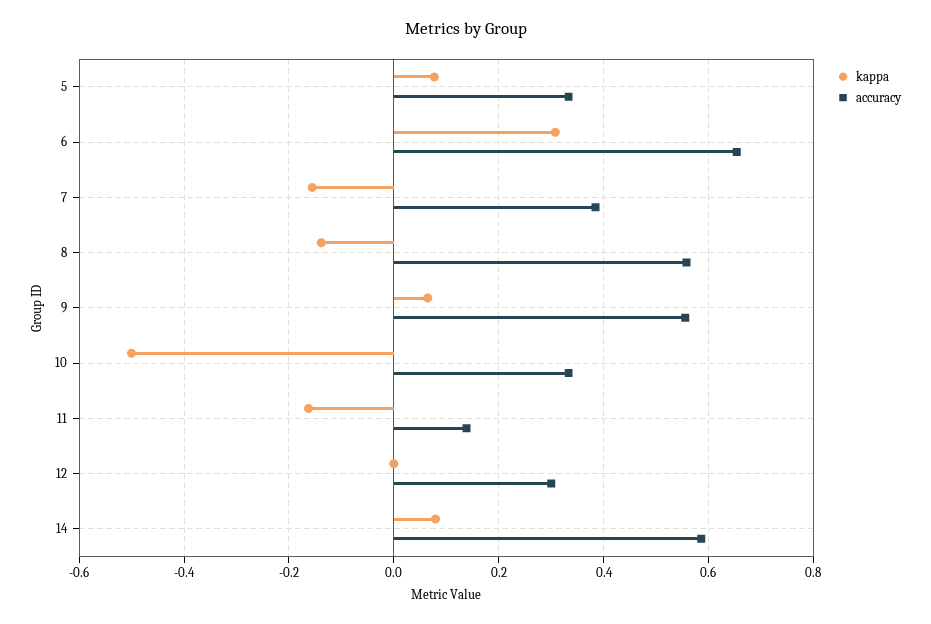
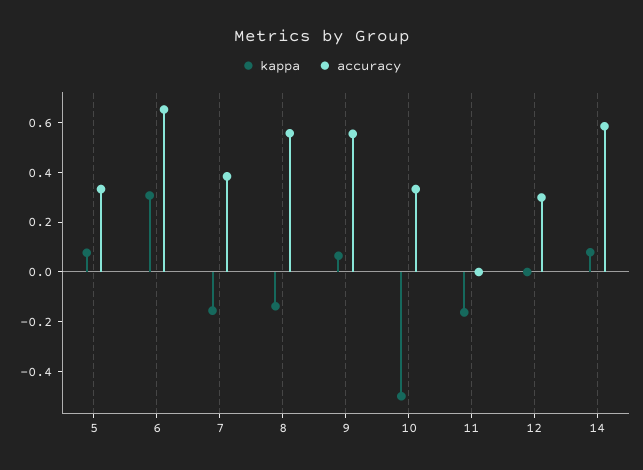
  {
    "kappa": {
      "5": 0.08,
      "6": 0.3,
      "7": -0.16,
      "8": -0.14,
      "9": 0.06,
      "10": -0.5,
      "11": -0.16,
      "12": 0,
      "14": 0.08
    },
    "accuracy": {
      "5": 0.34,
      "6": 0.66,
      "7": 0.38,
      "8": 0.56,
      "9": 0.56,
      "10": 0.34,
-     "11": 0.14,
+     "11": 0,
      "12": 0.3,
      "14": 0.58
    }
  }

